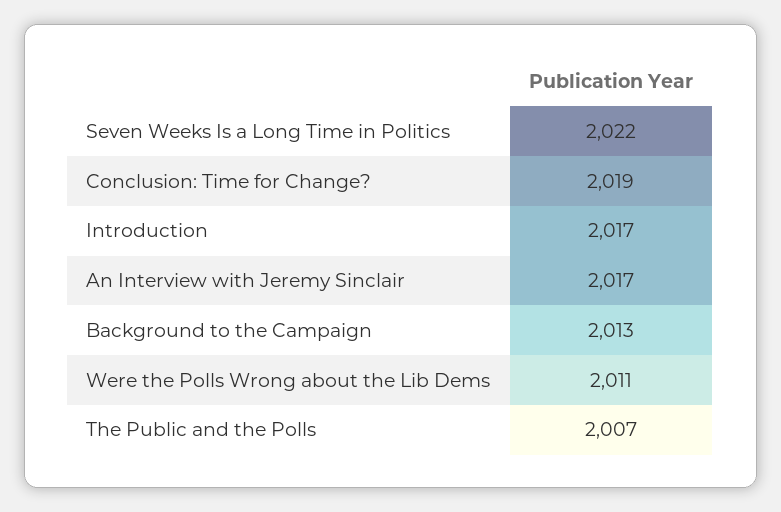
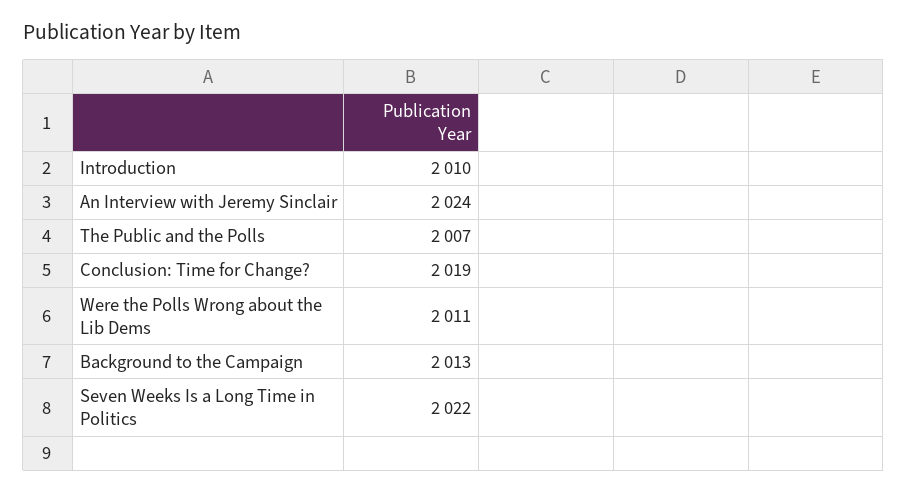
  {
    "Seven Weeks Is a Long Time in Politics": 2022,
    "Conclusion: Time for Change?": 2019,
-   "Introduction": 2017,
+   "Introduction": 2010,
-   "An Interview with Jeremy Sinclair": 2017,
+   "An Interview with Jeremy Sinclair": 2024,
    "Background to the Campaign": 2013,
    "Were the Polls Wrong about the Lib Dems": 2011,
    "The Public and the Polls": 2007
  }

